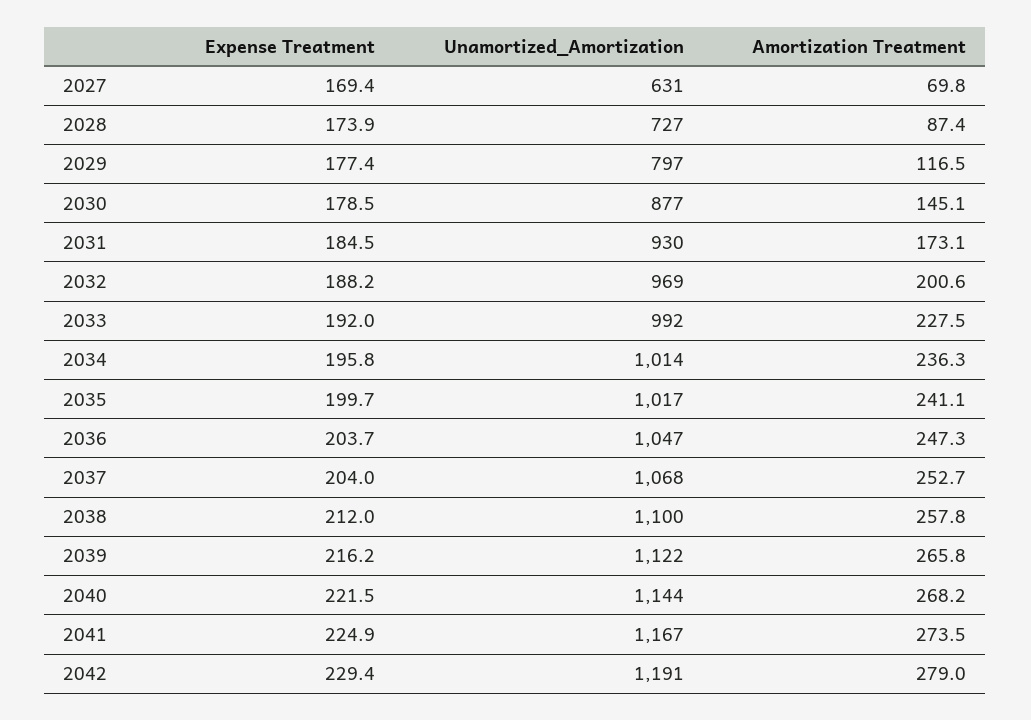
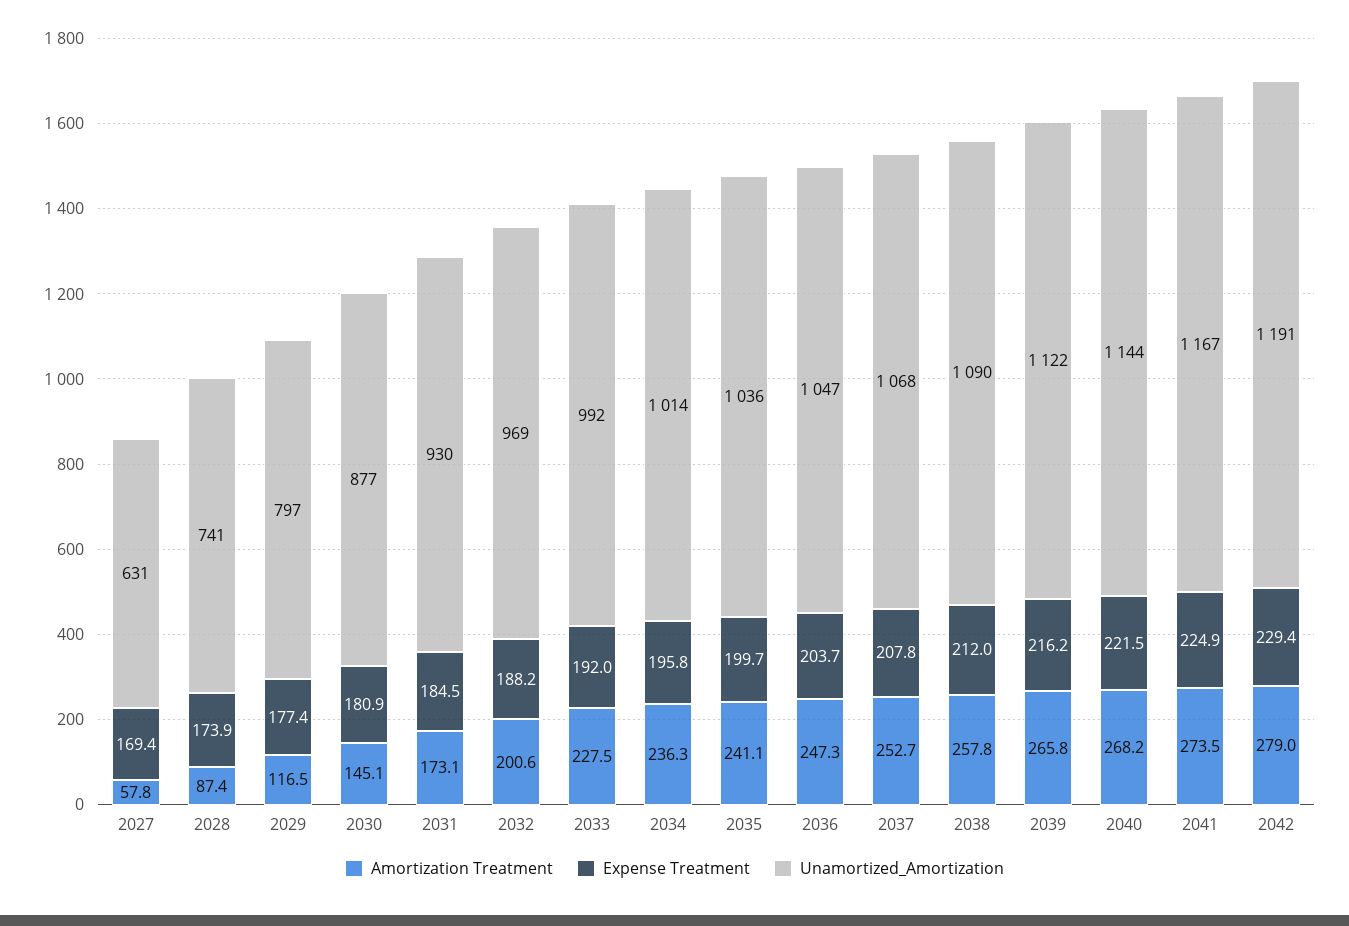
  {
    "Expense Treatment": {
      "2027": 169.4,
      "2028": 173.9,
      "2029": 177.4,
-     "2030": 178.5,
+     "2030": 180.9,
      "2031": 184.5,
      "2032": 188.2,
      "2033": 192,
      "2034": 195.8,
      "2035": 199.7,
      "2036": 203.7,
-     "2037": 204,
+     "2037": 207.8,
      "2038": 212,
      "2039": 216.2,
      "2040": 221.5,
      "2041": 224.9,
      "2042": 229.4
    },
    "Unamortized_Amortization": {
      "2027": 631,
-     "2028": 727,
+     "2028": 741,
      "2029": 797,
      "2030": 877,
      "2031": 930,
      "2032": 969,
      "2033": 992,
      "2034": 1014,
-     "2035": 1017,
+     "2035": 1036,
      "2036": 1047,
      "2037": 1068,
-     "2038": 1100,
+     "2038": 1090,
      "2039": 1122,
      "2040": 1144,
      "2041": 1167,
      "2042": 1191
    },
    "Amortization Treatment": {
-     "2027": 69.8,
+     "2027": 57.8,
      "2028": 87.4,
      "2029": 116.5,
      "2030": 145.1,
      "2031": 173.1,
      "2032": 200.6,
      "2033": 227.5,
      "2034": 236.3,
      "2035": 241.1,
      "2036": 247.3,
      "2037": 252.7,
      "2038": 257.8,
      "2039": 265.8,
      "2040": 268.2,
      "2041": 273.5,
      "2042": 279
    }
  }

